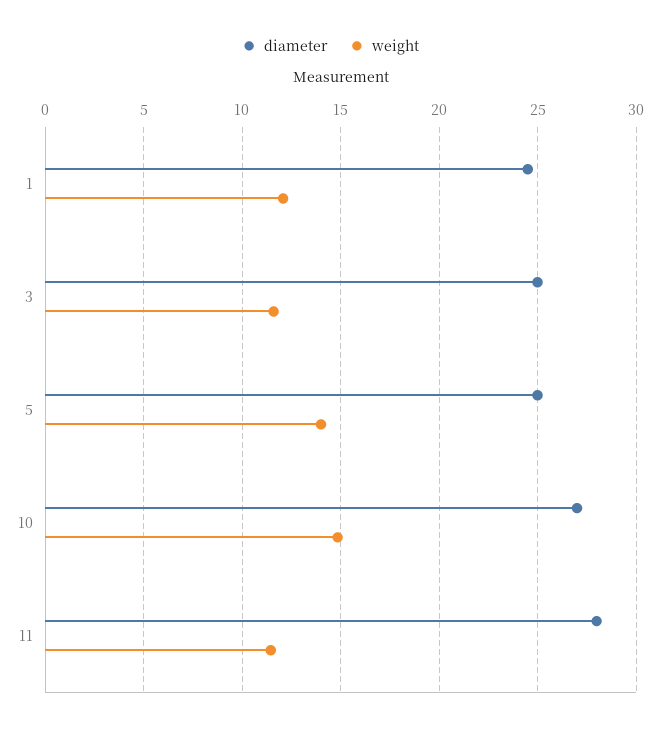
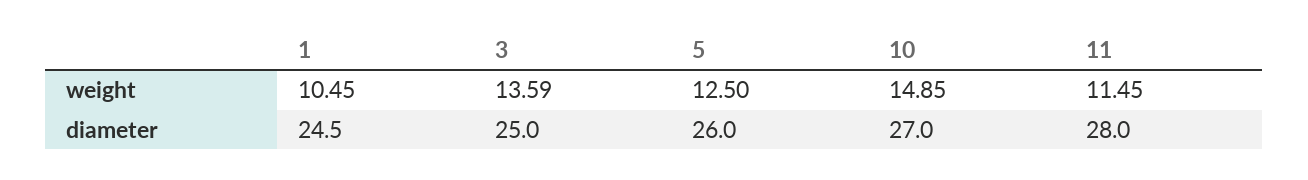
  {
    "diameter": {
      "1": 24.5,
      "3": 25,
-     "5": 25,
+     "5": 26,
      "10": 27,
      "11": 28
    },
    "weight": {
-     "1": 12,
+     "1": 10.45,
-     "3": 11.5,
+     "3": 13.59,
-     "5": 14,
+     "5": 12.5,
      "10": 14.85,
      "11": 11.45
    }
  }

